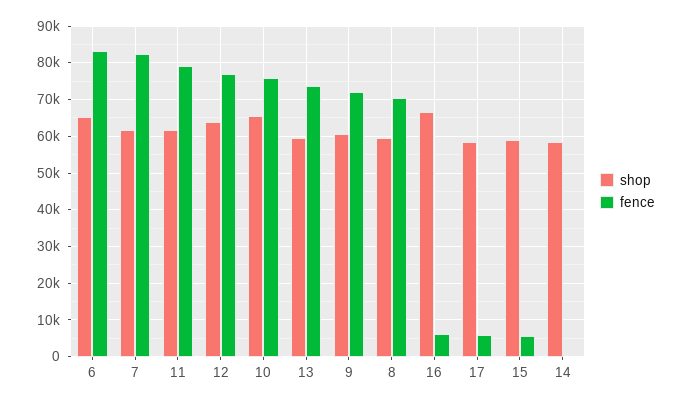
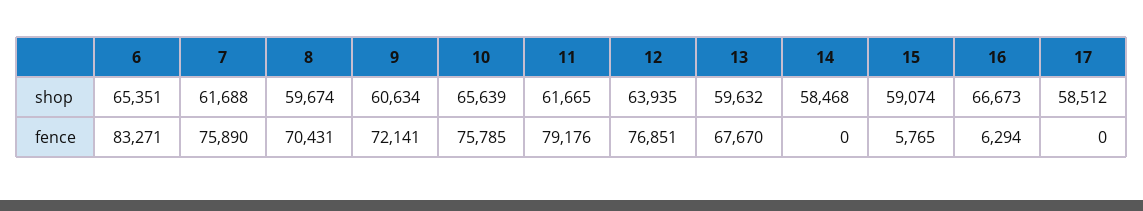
  {
    "shop": {
      "6": 65351,
      "7": 61688,
      "11": 61665,
      "12": 63935,
      "10": 65639,
      "13": 59632,
      "9": 60634,
      "8": 59674,
      "16": 66673,
      "17": 58512,
      "15": 59074,
      "14": 58468
    },
    "fence": {
      "6": 83271,
-     "7": 82000,
+     "7": 75890,
      "11": 79176,
      "12": 76851,
      "10": 75785,
-     "13": 74000,
+     "13": 67670,
      "9": 72141,
      "8": 70431,
      "16": 6294,
-     "17": 6000,
+     "17": 0,
      "15": 5765,
      "14": 0
    }
  }

